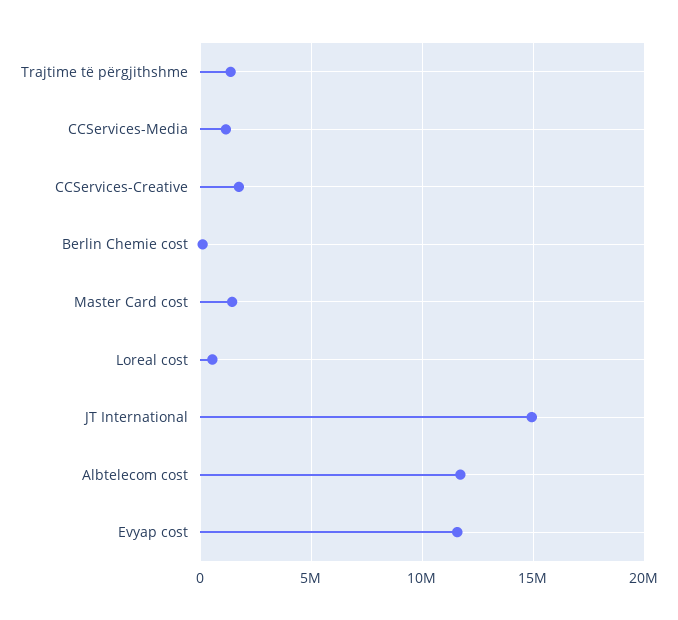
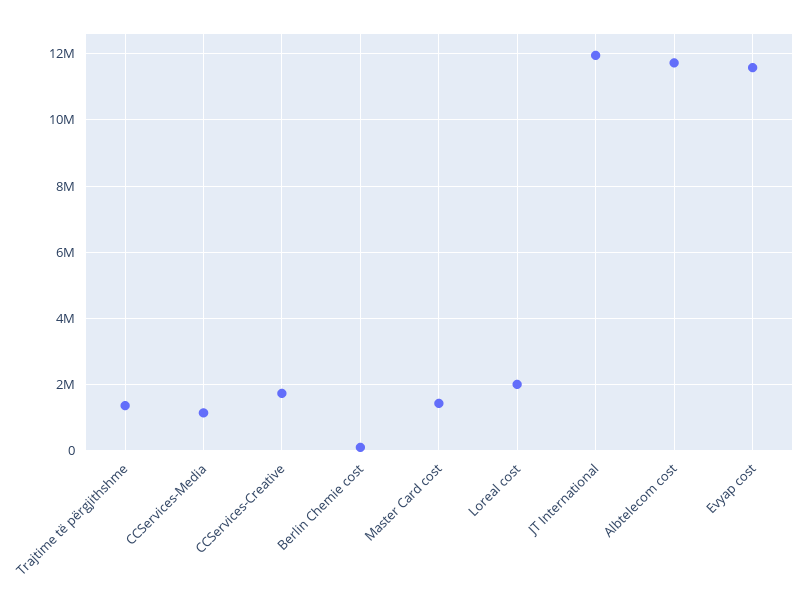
  {
    "Trajtime të përgjithshme": 1400000,
    "CCServices-Media": 1200000,
    "CCServices-Creative": 1800000,
    "Berlin Chemie cost": 200000,
    "Master Card cost": 1400000,
-   "Loreal cost": 500000,
+   "Loreal cost": 2000000,
-   "JT International": 15000000,
+   "JT International": 12000000,
    "Albtelecom cost": 11800000,
    "Evyap cost": 11600000
  }

